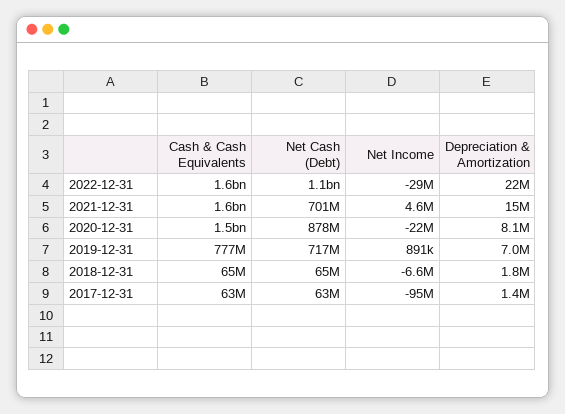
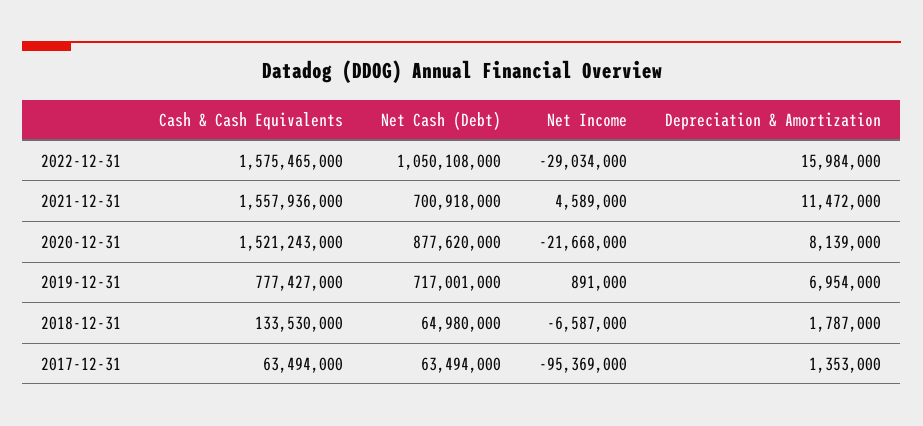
  {
    "Cash & Cash Equivalents": {
      "2022-12-31": 1575465000,
      "2021-12-31": 1557936000,
      "2020-12-31": 1521243000,
      "2019-12-31": 777427000,
-     "2018-12-31": 65000000,
+     "2018-12-31": 133530000,
      "2017-12-31": 63494000
    },
    "Net Cash (Debt)": {
      "2022-12-31": 1050108000,
      "2021-12-31": 700918000,
      "2020-12-31": 877620000,
      "2019-12-31": 717001000,
      "2018-12-31": 64980000,
      "2017-12-31": 63494000
    },
    "Net Income": {
      "2022-12-31": -29034000,
      "2021-12-31": 4589000,
      "2020-12-31": -21668000,
      "2019-12-31": 891000,
      "2018-12-31": -6587000,
      "2017-12-31": -95369000
    },
    "Depreciation & Amortization": {
-     "2022-12-31": 22000000,
+     "2022-12-31": 15984000,
-     "2021-12-31": 15000000,
+     "2021-12-31": 11472000,
      "2020-12-31": 8139000,
      "2019-12-31": 6954000,
      "2018-12-31": 1787000,
      "2017-12-31": 1353000
    }
  }

